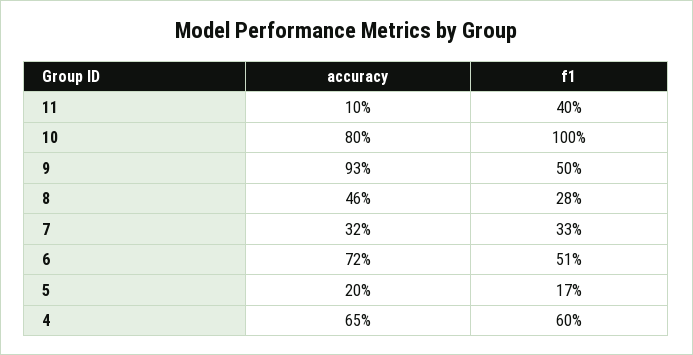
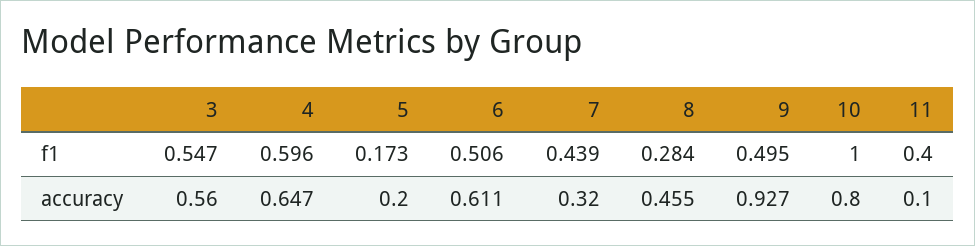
  {
    "accuracy": {
      "11": 0.1,
      "10": 0.8,
      "9": 0.927,
      "8": 0.455,
      "7": 0.32,
-     "6": 0.72,
+     "6": 0.611,
      "5": 0.2,
-     "4": 0.647
+     "4": 0.647,
+     "3": 0.56
    },
    "f1": {
      "11": 0.4,
      "10": 1,
      "9": 0.495,
      "8": 0.284,
-     "7": 0.33,
+     "7": 0.439,
      "6": 0.506,
      "5": 0.173,
-     "4": 0.596
+     "4": 0.596,
+     "3": 0.547
    }
  }

